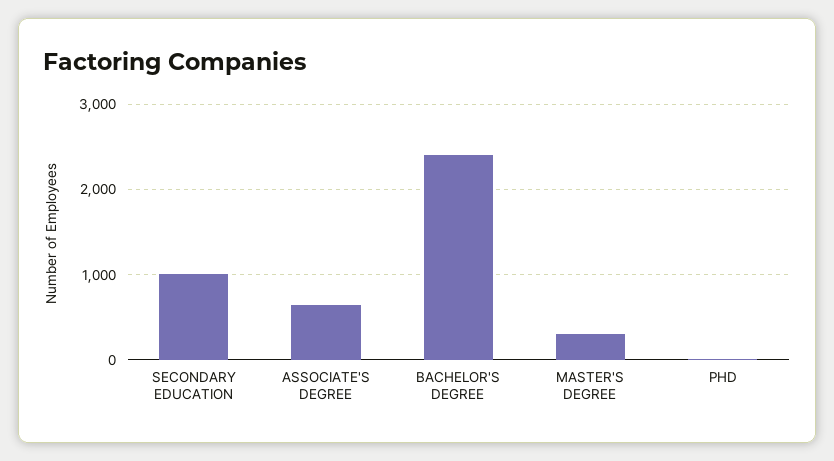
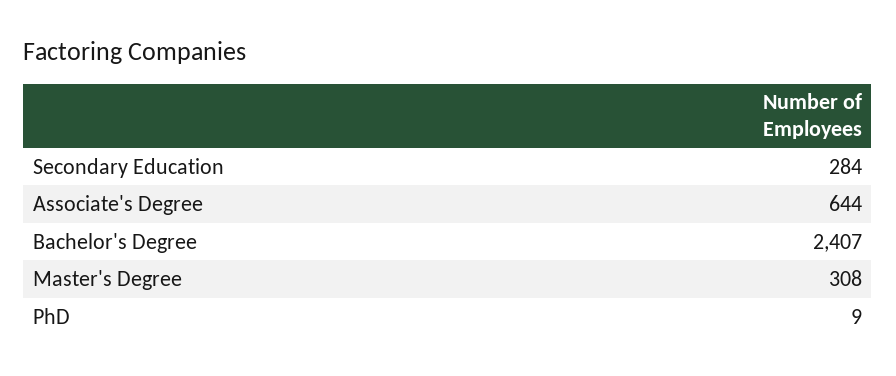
  {
-   "SECONDARY EDUCATION": 1000,
+   "SECONDARY EDUCATION": 284,
    "ASSOCIATE'S DEGREE": 644,
    "BACHELOR'S DEGREE": 2407,
    "MASTER'S DEGREE": 308,
    "PHD": 9
  }

